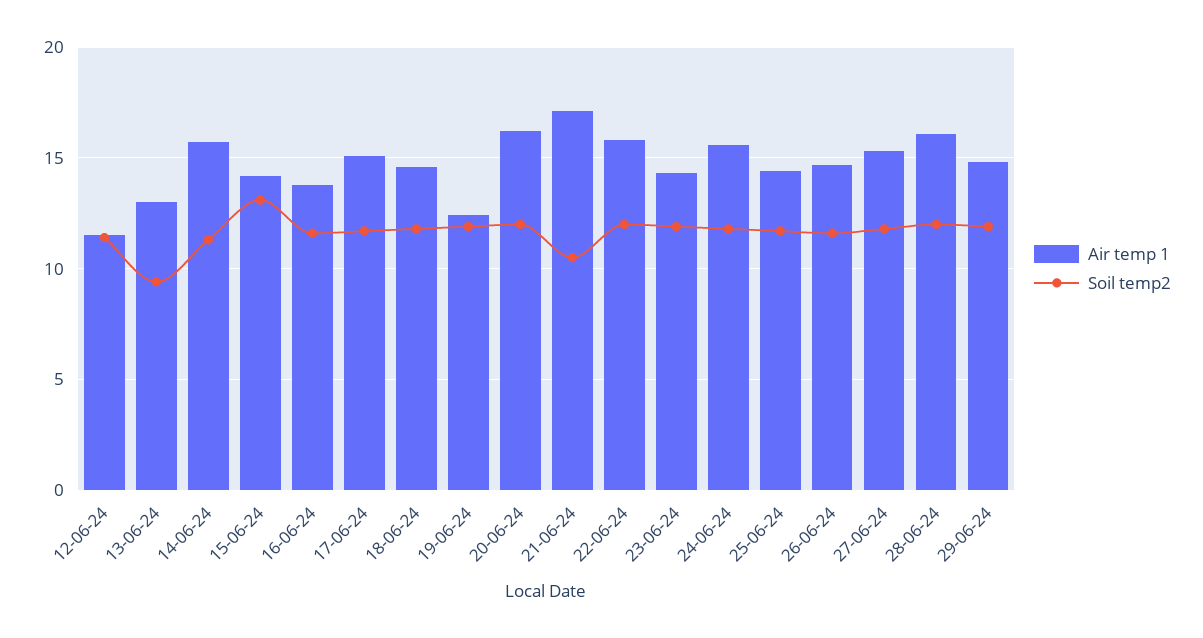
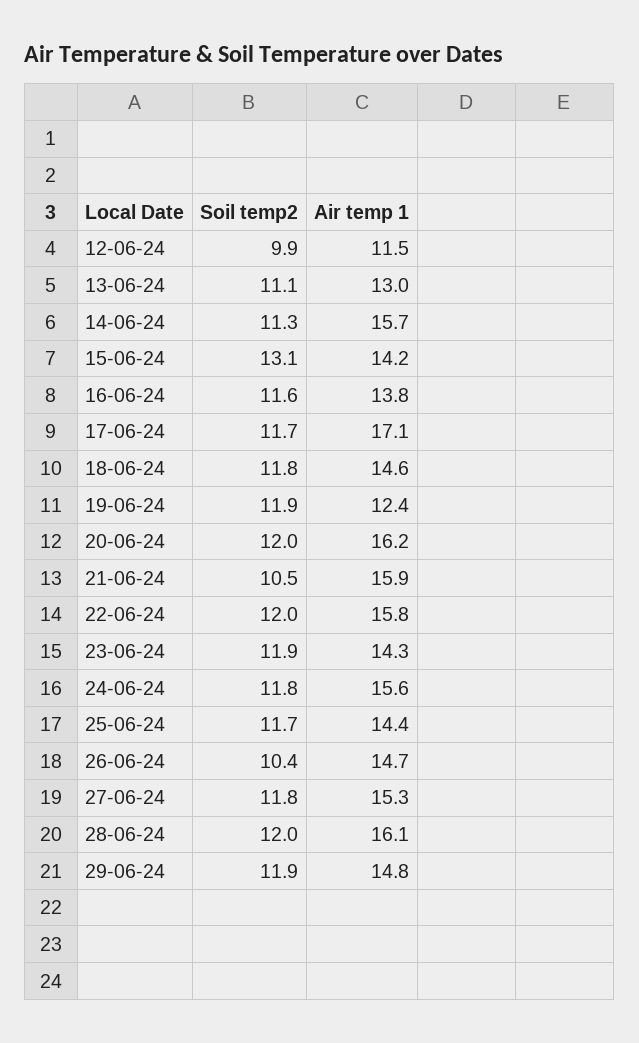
  {
    "Air temp 1": {
      "12-06-24": 11.5,
      "13-06-24": 13,
      "14-06-24": 15.7,
      "15-06-24": 14.2,
      "16-06-24": 13.8,
-     "17-06-24": 15,
+     "17-06-24": 17.1,
      "18-06-24": 14.6,
      "19-06-24": 12.4,
      "20-06-24": 16.2,
-     "21-06-24": 17,
+     "21-06-24": 15.9,
      "22-06-24": 15.8,
      "23-06-24": 14.3,
      "24-06-24": 15.6,
      "25-06-24": 14.4,
      "26-06-24": 14.7,
      "27-06-24": 15.3,
      "28-06-24": 16.1,
      "29-06-24": 14.8
    },
    "Soil temp2": {
-     "12-06-24": 11.5,
+     "12-06-24": 9.9,
-     "13-06-24": 9.5,
+     "13-06-24": 11.1,
      "14-06-24": 11.3,
      "15-06-24": 13.1,
      "16-06-24": 11.6,
      "17-06-24": 11.7,
      "18-06-24": 11.8,
      "19-06-24": 11.9,
      "20-06-24": 12,
      "21-06-24": 10.5,
      "22-06-24": 12,
      "23-06-24": 11.9,
      "24-06-24": 11.8,
      "25-06-24": 11.7,
-     "26-06-24": 11.5,
+     "26-06-24": 10.4,
      "27-06-24": 11.8,
      "28-06-24": 12,
      "29-06-24": 11.9
    }
  }

